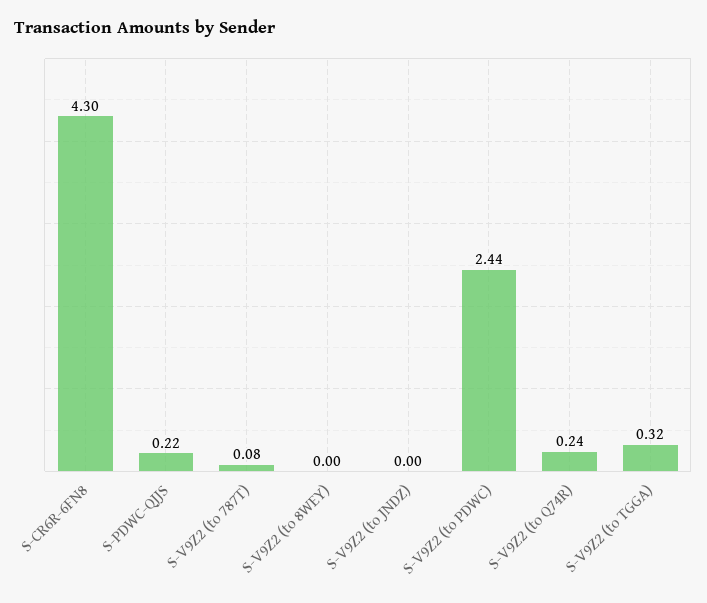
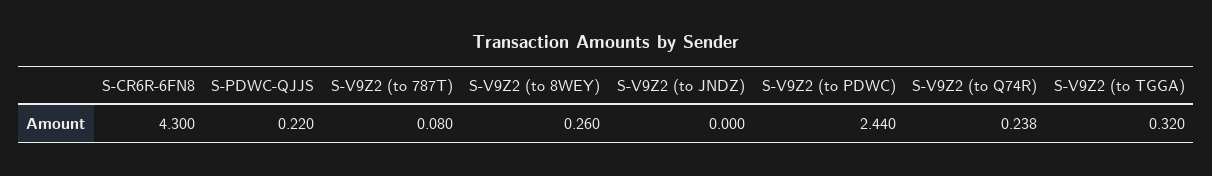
  {
    "S-CR6R-6FN8": 4.3,
    "S-PDWC-QJJS": 0.22,
    "S-V9Z2 (to 787T)": 0.08,
-   "S-V9Z2 (to 8WEY)": 0,
+   "S-V9Z2 (to 8WEY)": 0.26,
    "S-V9Z2 (to JNDZ)": 0,
    "S-V9Z2 (to PDWC)": 2.44,
    "S-V9Z2 (to Q74R)": 0.238,
    "S-V9Z2 (to TGGA)": 0.32
  }

